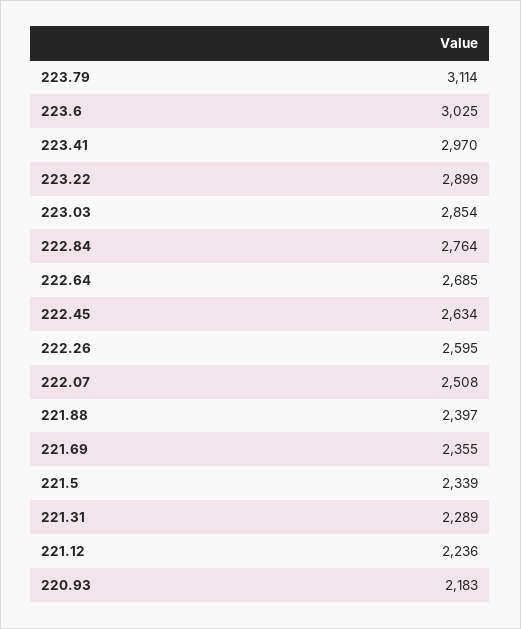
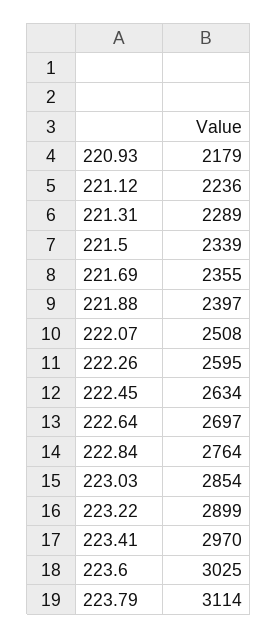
  {
    "223.79": 3114,
    "223.6": 3025,
    "223.41": 2970,
    "223.22": 2899,
    "223.03": 2854,
    "222.84": 2764,
-   "222.64": 2685,
+   "222.64": 2697,
    "222.45": 2634,
    "222.26": 2595,
    "222.07": 2508,
    "221.88": 2397,
    "221.69": 2355,
    "221.5": 2339,
    "221.31": 2289,
    "221.12": 2236,
-   "220.93": 2183
+   "220.93": 2179
  }

